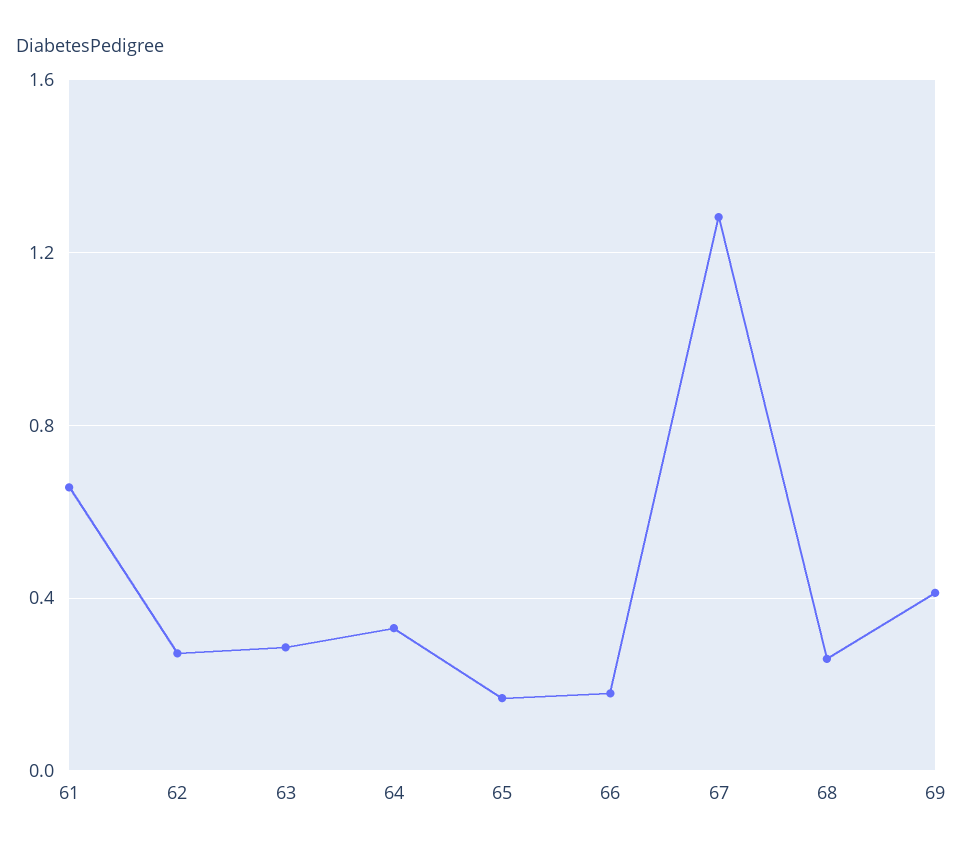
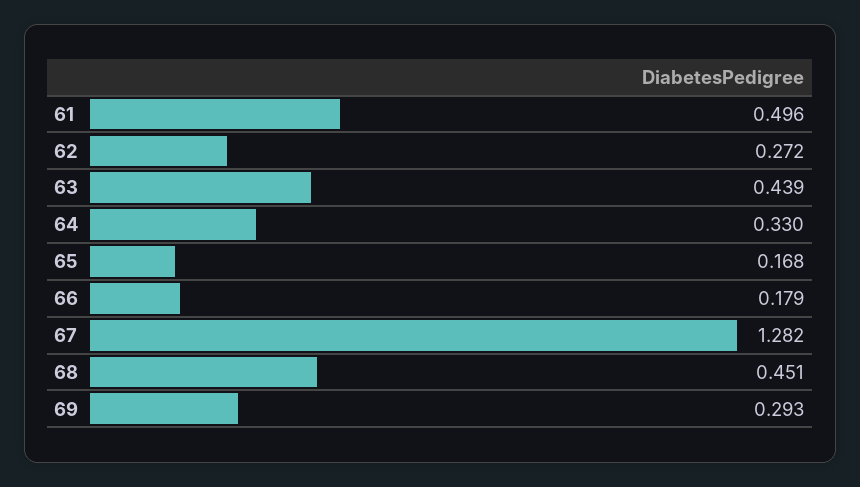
  {
-   "61": 0.65,
+   "61": 0.496,
    "62": 0.272,
-   "63": 0.3,
+   "63": 0.439,
    "64": 0.33,
    "65": 0.168,
    "66": 0.179,
    "67": 1.282,
-   "68": 0.25,
+   "68": 0.451,
-   "69": 0.4
+   "69": 0.293
  }

